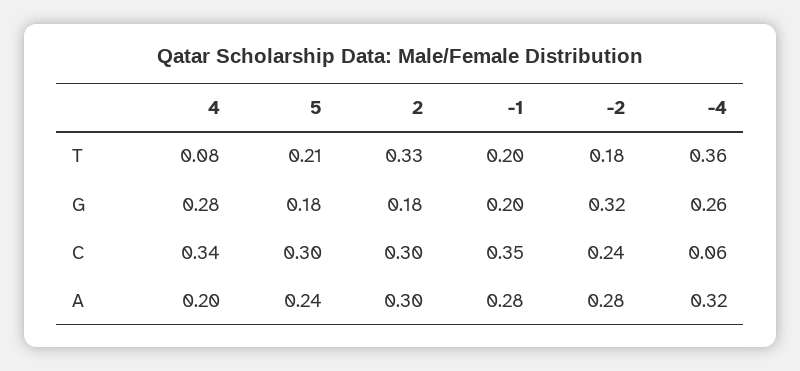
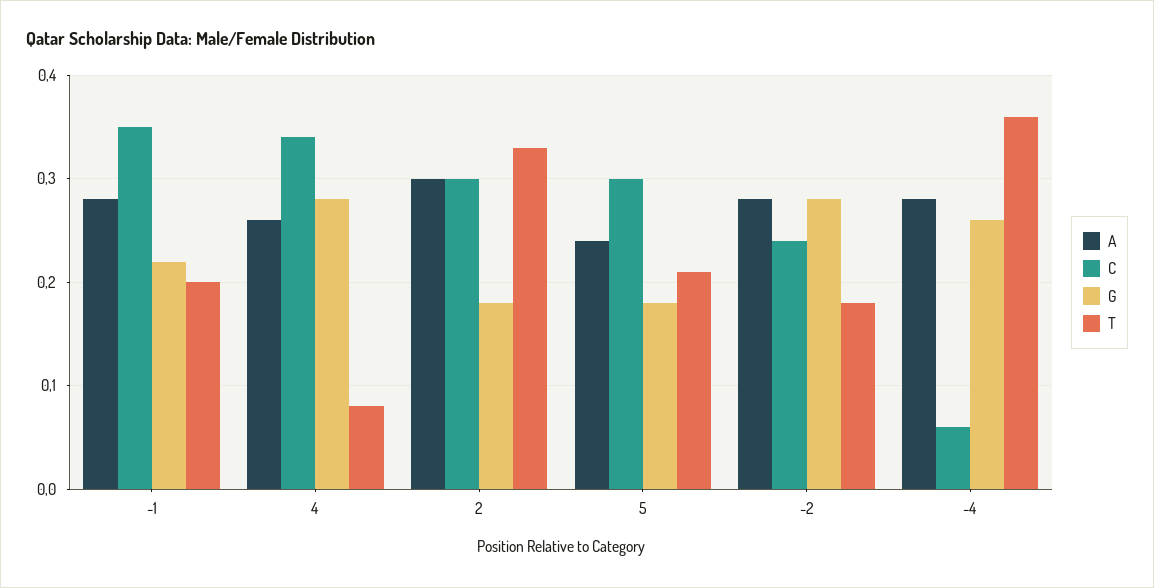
  {
    "T": {
      "4": 0.08,
      "5": 0.21,
      "2": 0.33,
      "-1": 0.2,
      "-2": 0.18,
      "-4": 0.36
    },
    "G": {
      "4": 0.28,
      "5": 0.18,
      "2": 0.18,
-     "-1": 0.2,
+     "-1": 0.22,
-     "-2": 0.32,
+     "-2": 0.28,
      "-4": 0.26
    },
    "C": {
      "4": 0.34,
      "5": 0.3,
      "2": 0.3,
      "-1": 0.35,
      "-2": 0.24,
      "-4": 0.06
    },
    "A": {
-     "4": 0.2,
+     "4": 0.26,
      "5": 0.24,
      "2": 0.3,
      "-1": 0.28,
      "-2": 0.28,
-     "-4": 0.32
+     "-4": 0.28
    }
  }

